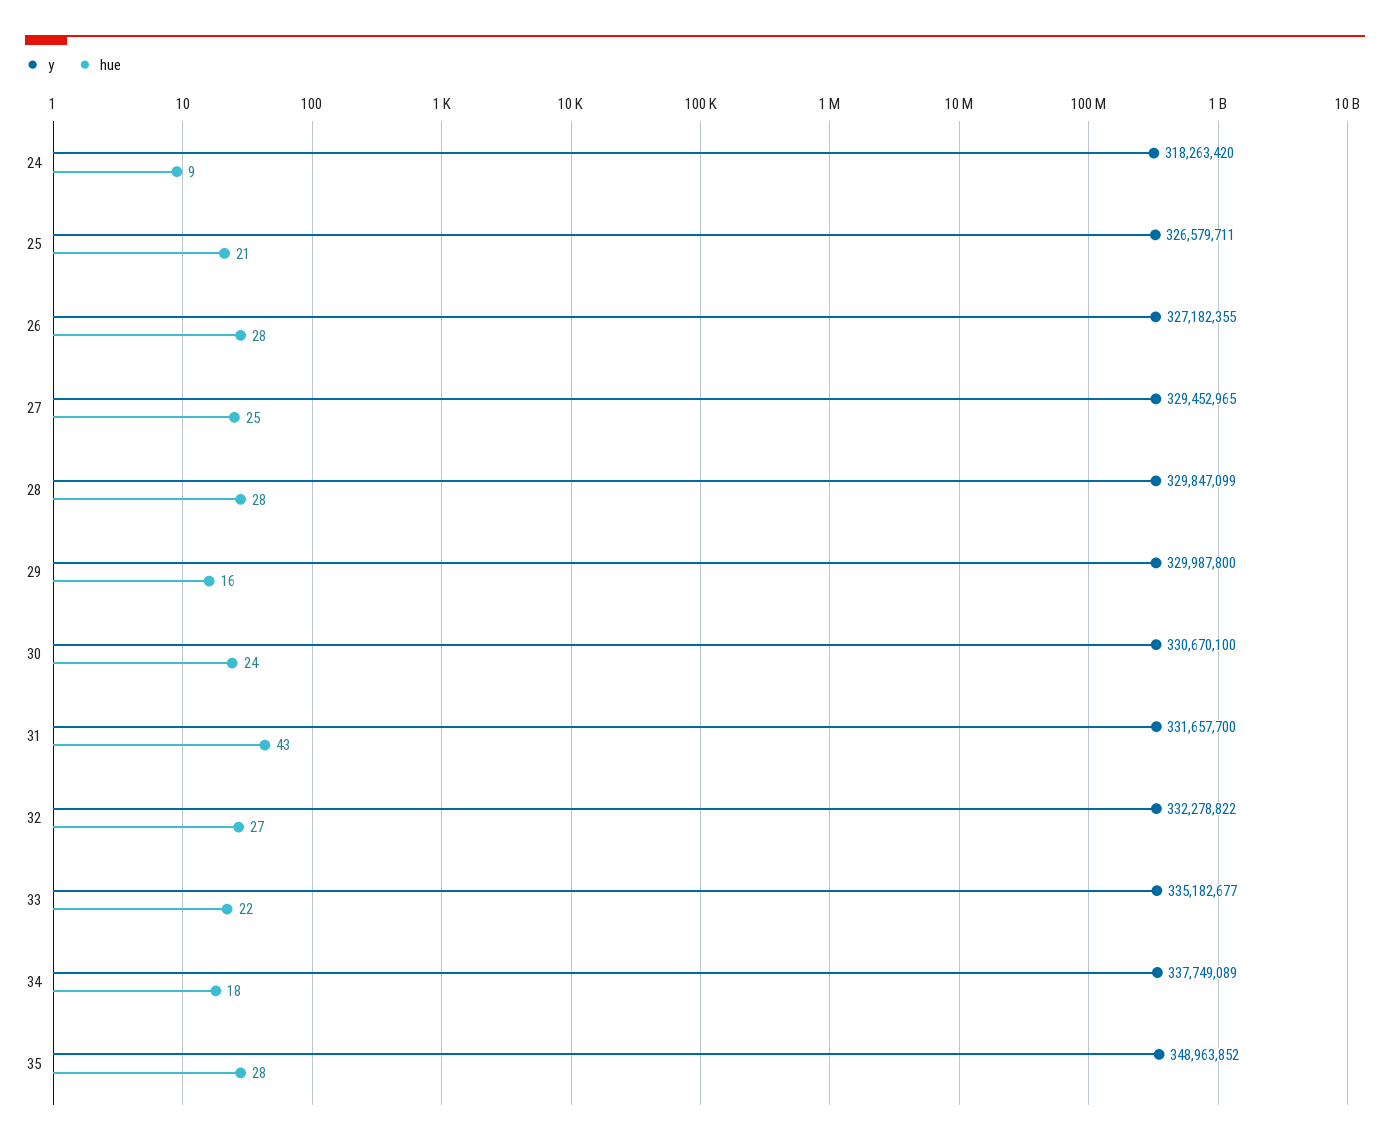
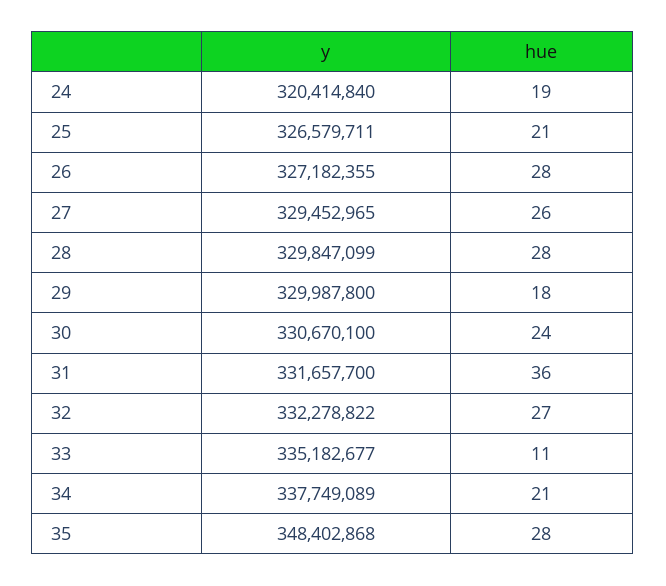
  {
    "y": {
-     "24": 318263420,
+     "24": 320414840,
      "25": 326579711,
      "26": 327182355,
      "27": 329452965,
      "28": 329847099,
      "29": 329987800,
      "30": 330670100,
      "31": 331657700,
      "32": 332278822,
      "33": 335182677,
      "34": 337749089,
-     "35": 348963852
+     "35": 348402868
    },
    "hue": {
-     "24": 9,
+     "24": 19,
      "25": 21,
      "26": 28,
-     "27": 25,
+     "27": 26,
      "28": 28,
-     "29": 16,
+     "29": 18,
      "30": 24,
-     "31": 43,
+     "31": 36,
      "32": 27,
-     "33": 22,
+     "33": 11,
-     "34": 18,
+     "34": 21,
      "35": 28
    }
  }

